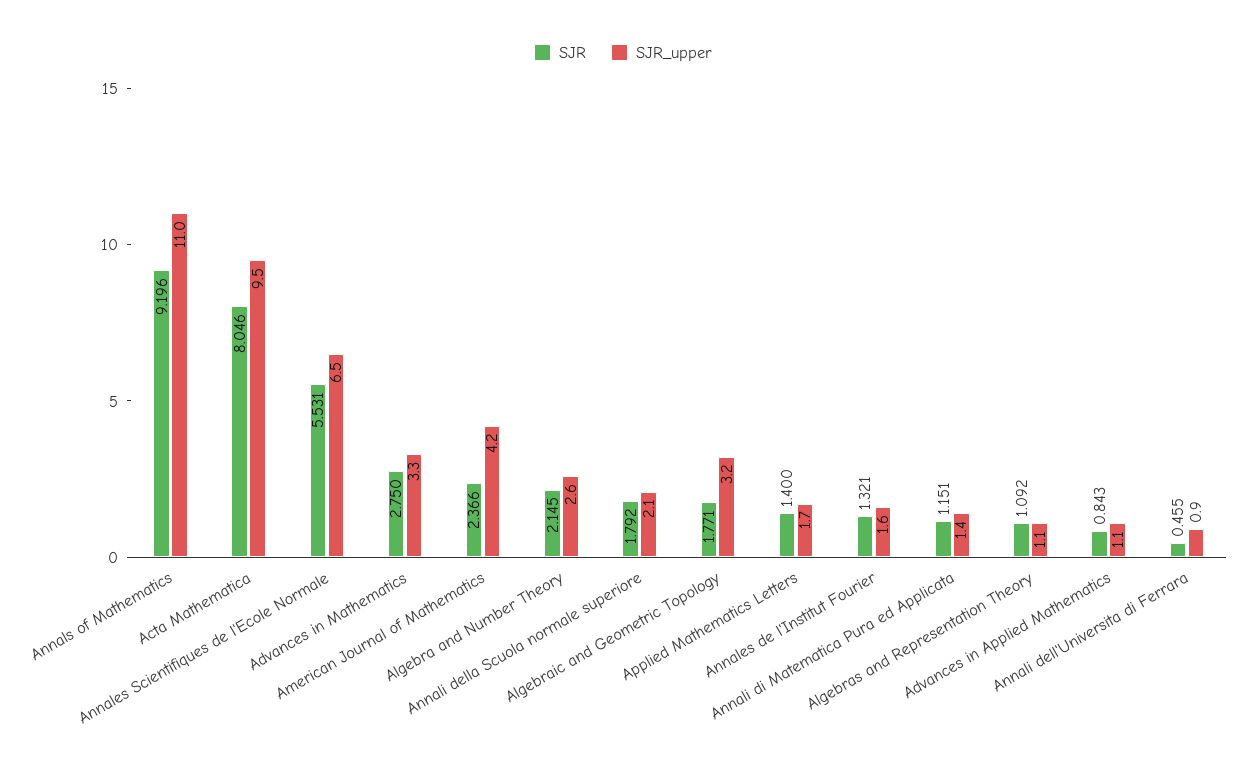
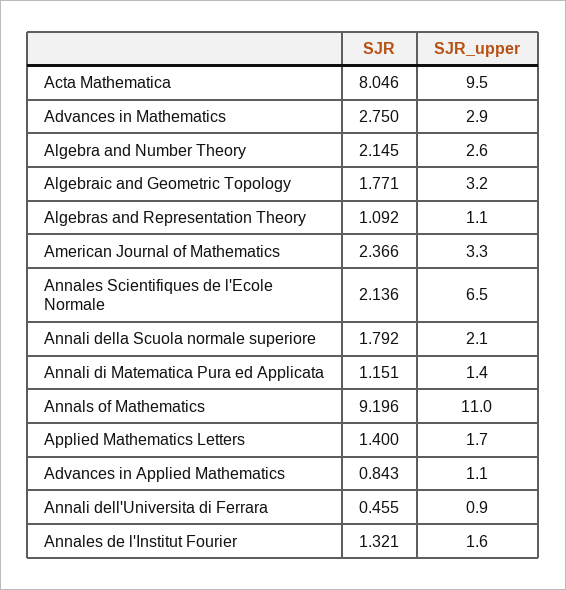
  {
    "SJR": {
      "Annals of Mathematics": 9.196,
      "Acta Mathematica": 8.046,
-     "Annales Scientifiques de l'Ecole Normale": 5.531,
+     "Annales Scientifiques de l'Ecole Normale": 2.136,
      "Advances in Mathematics": 2.75,
      "American Journal of Mathematics": 2.366,
      "Algebra and Number Theory": 2.145,
      "Annali della Scuola normale superiore": 1.792,
      "Algebraic and Geometric Topology": 1.771,
      "Applied Mathematics Letters": 1.4,
      "Annales de l'Institut Fourier": 1.321,
      "Annali di Matematica Pura ed Applicata": 1.151,
      "Algebras and Representation Theory": 1.092,
      "Advances in Applied Mathematics": 0.843,
      "Annali dell'Universita di Ferrara": 0.455
    },
    "SJR_upper": {
      "Annals of Mathematics": 11,
      "Acta Mathematica": 9.5,
      "Annales Scientifiques de l'Ecole Normale": 6.5,
-     "Advances in Mathematics": 3.3,
+     "Advances in Mathematics": 2.9,
-     "American Journal of Mathematics": 4.2,
+     "American Journal of Mathematics": 3.3,
      "Algebra and Number Theory": 2.6,
      "Annali della Scuola normale superiore": 2.1,
      "Algebraic and Geometric Topology": 3.2,
      "Applied Mathematics Letters": 1.7,
      "Annales de l'Institut Fourier": 1.6,
      "Annali di Matematica Pura ed Applicata": 1.4,
      "Algebras and Representation Theory": 1.1,
      "Advances in Applied Mathematics": 1.1,
      "Annali dell'Universita di Ferrara": 0.9
    }
  }

